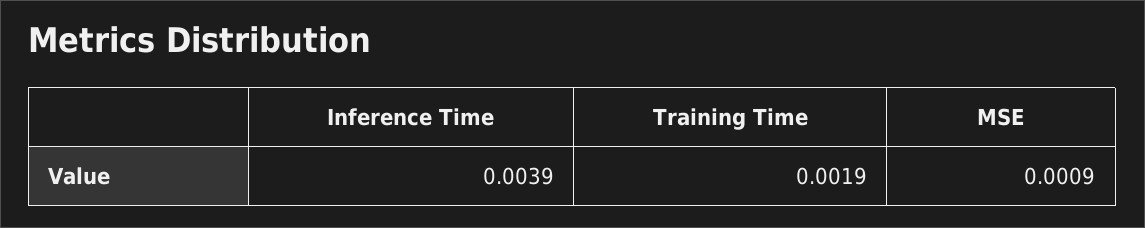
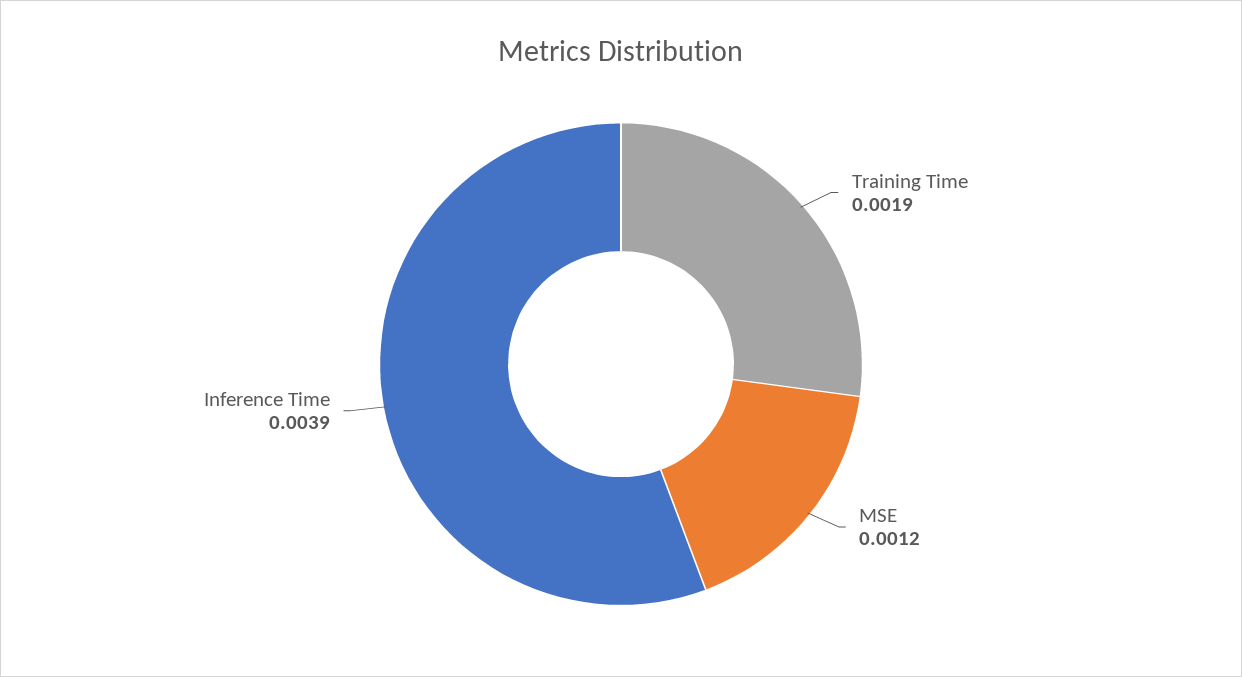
  {
    "Inference Time": 0.0039,
    "Training Time": 0.0019,
-   "MSE": 0.0009
+   "MSE": 0.0012
  }

